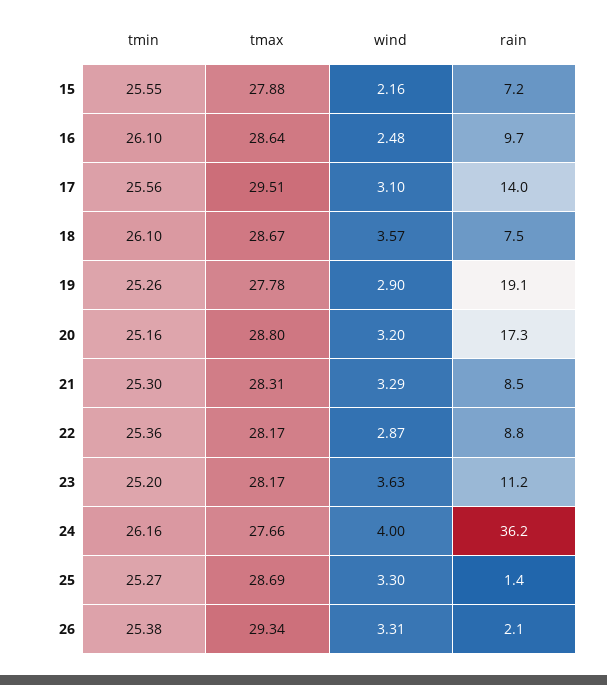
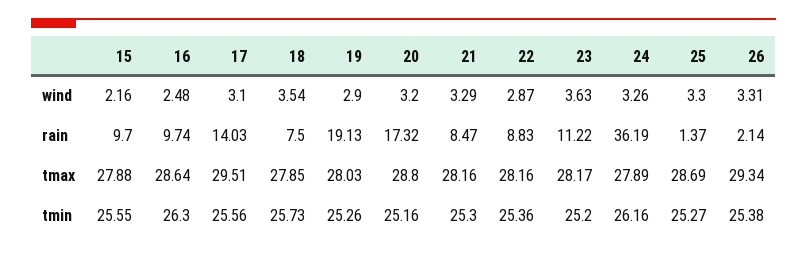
  {
    "tmin": {
      "15": 25.55,
-     "16": 26.1,
+     "16": 26.3,
      "17": 25.56,
-     "18": 26.1,
+     "18": 25.73,
      "19": 25.26,
      "20": 25.16,
      "21": 25.3,
      "22": 25.36,
      "23": 25.2,
      "24": 26.16,
      "25": 25.27,
      "26": 25.38
    },
    "tmax": {
      "15": 27.88,
      "16": 28.64,
      "17": 29.51,
-     "18": 28.67,
+     "18": 27.85,
-     "19": 27.78,
+     "19": 28.03,
      "20": 28.8,
-     "21": 28.31,
+     "21": 28.16,
-     "22": 28.17,
+     "22": 28.16,
      "23": 28.17,
-     "24": 27.66,
+     "24": 27.89,
      "25": 28.69,
      "26": 29.34
    },
    "wind": {
      "15": 2.16,
      "16": 2.48,
      "17": 3.1,
-     "18": 3.57,
+     "18": 3.54,
      "19": 2.9,
      "20": 3.2,
      "21": 3.29,
      "22": 2.87,
      "23": 3.63,
-     "24": 4,
+     "24": 3.26,
      "25": 3.3,
      "26": 3.31
    },
    "rain": {
-     "15": 7.2,
+     "15": 9.7,
      "16": 9.74,
      "17": 14.03,
      "18": 7.5,
      "19": 19.13,
      "20": 17.32,
      "21": 8.47,
      "22": 8.83,
      "23": 11.22,
      "24": 36.19,
      "25": 1.37,
      "26": 2.14
    }
  }

